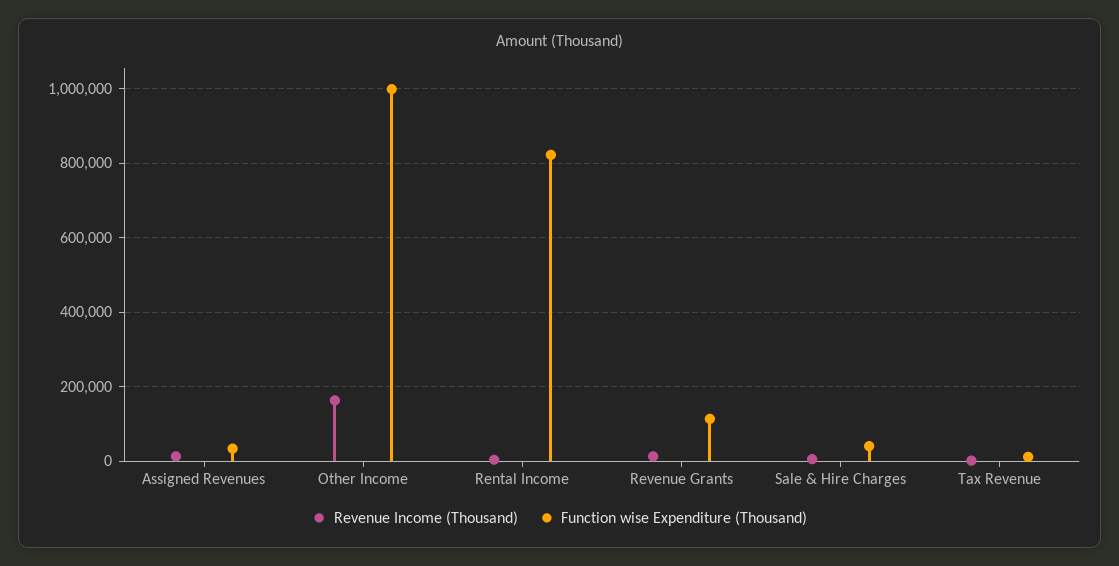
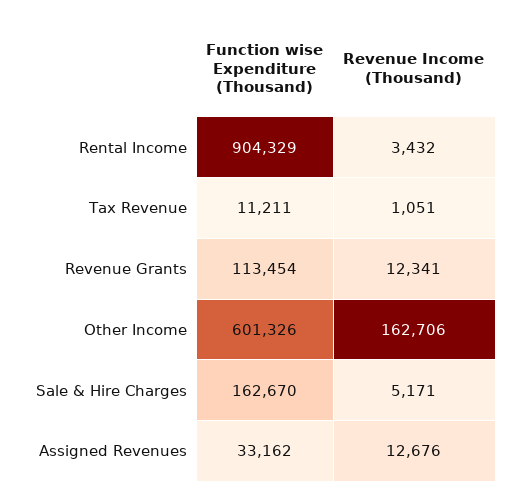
  {
    "Revenue Income (Thousand)": {
      "Assigned Revenues": 12676,
      "Other Income": 162706,
      "Rental Income": 3432,
      "Revenue Grants": 12341,
      "Sale & Hire Charges": 5171,
      "Tax Revenue": 1051
    },
    "Function wise Expenditure (Thousand)": {
      "Assigned Revenues": 33162,
-     "Other Income": 1000000,
+     "Other Income": 601326,
-     "Rental Income": 820000,
+     "Rental Income": 904329,
      "Revenue Grants": 113454,
-     "Sale & Hire Charges": 40000,
+     "Sale & Hire Charges": 162670,
      "Tax Revenue": 11211
    }
  }

